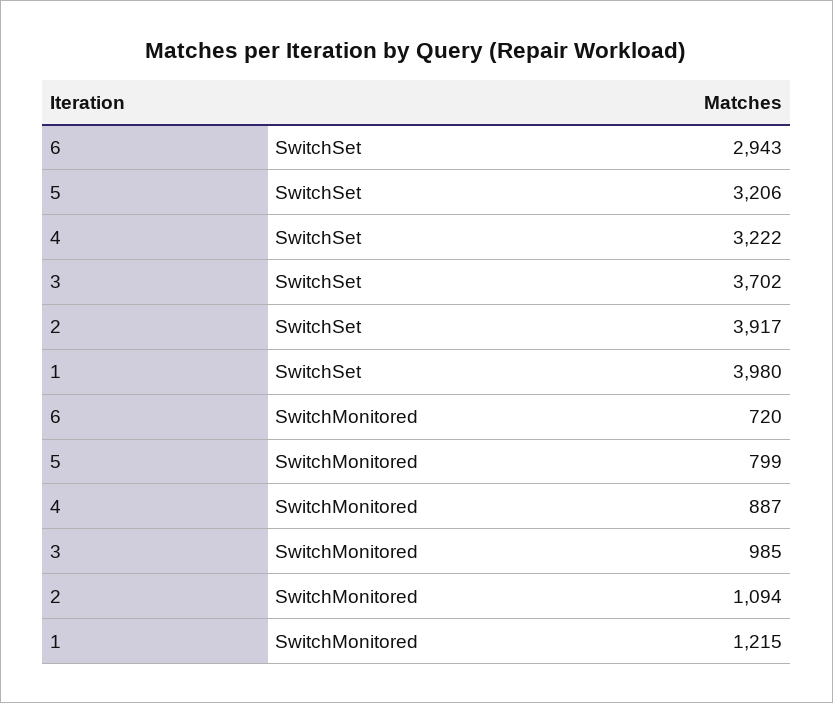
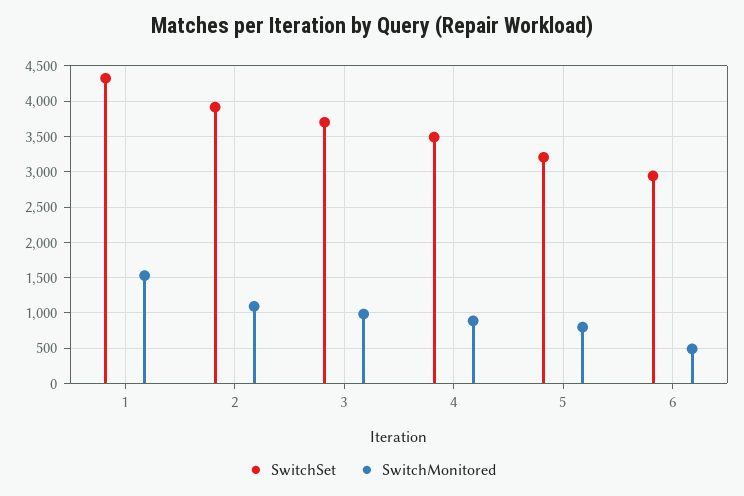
  {
    "SwitchSet": {
      "6": 2943,
      "5": 3206,
-     "4": 3222,
+     "4": 3500,
      "3": 3702,
      "2": 3917,
-     "1": 3980
+     "1": 4300
    },
    "SwitchMonitored": {
-     "6": 720,
+     "6": 500,
      "5": 799,
      "4": 887,
      "3": 985,
      "2": 1094,
-     "1": 1215
+     "1": 1500
    }
  }

